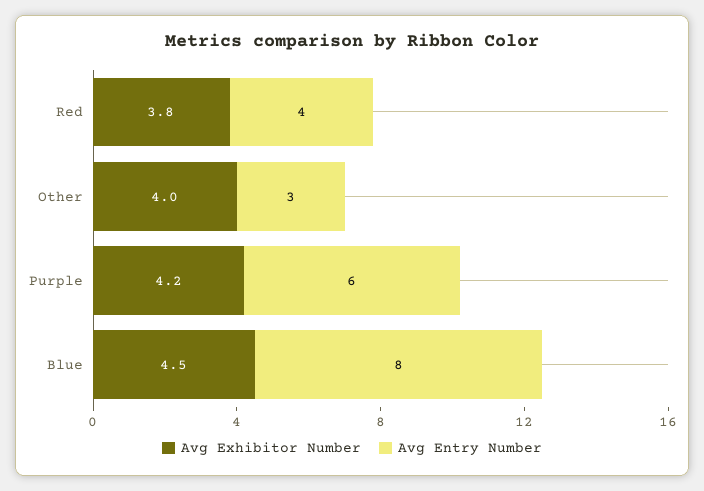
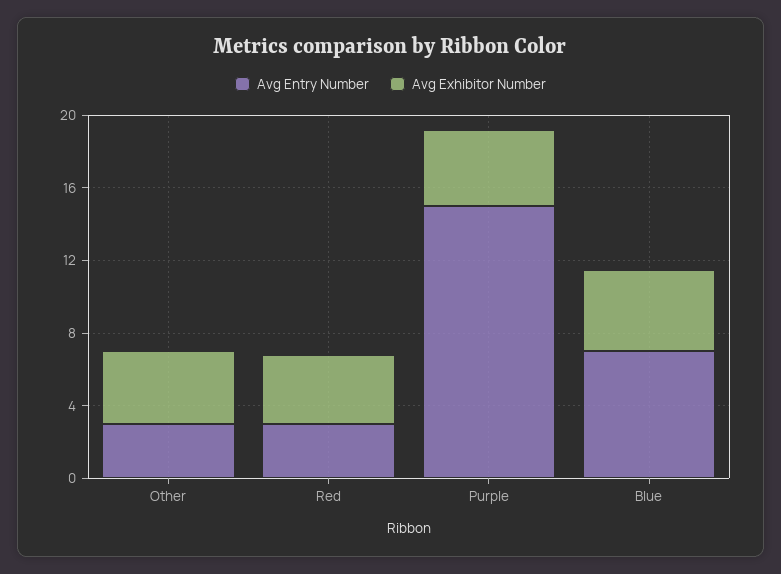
  {
    "Avg Exhibitor Number": {
      "Red": 3.8,
      "Other": 4,
      "Purple": 4.2,
      "Blue": 4.5
    },
    "Avg Entry Number": {
-     "Red": 4,
+     "Red": 3,
      "Other": 3,
-     "Purple": 6,
+     "Purple": 15,
-     "Blue": 8
+     "Blue": 7
    }
  }

